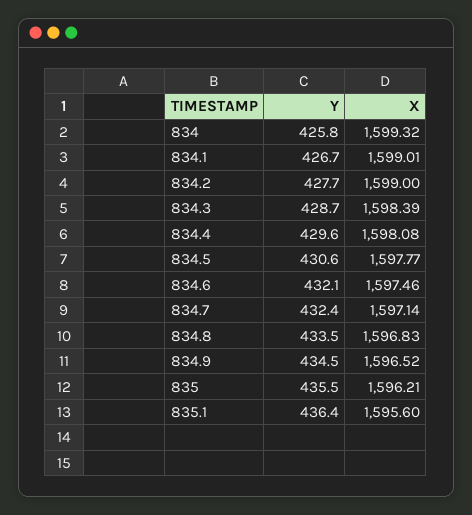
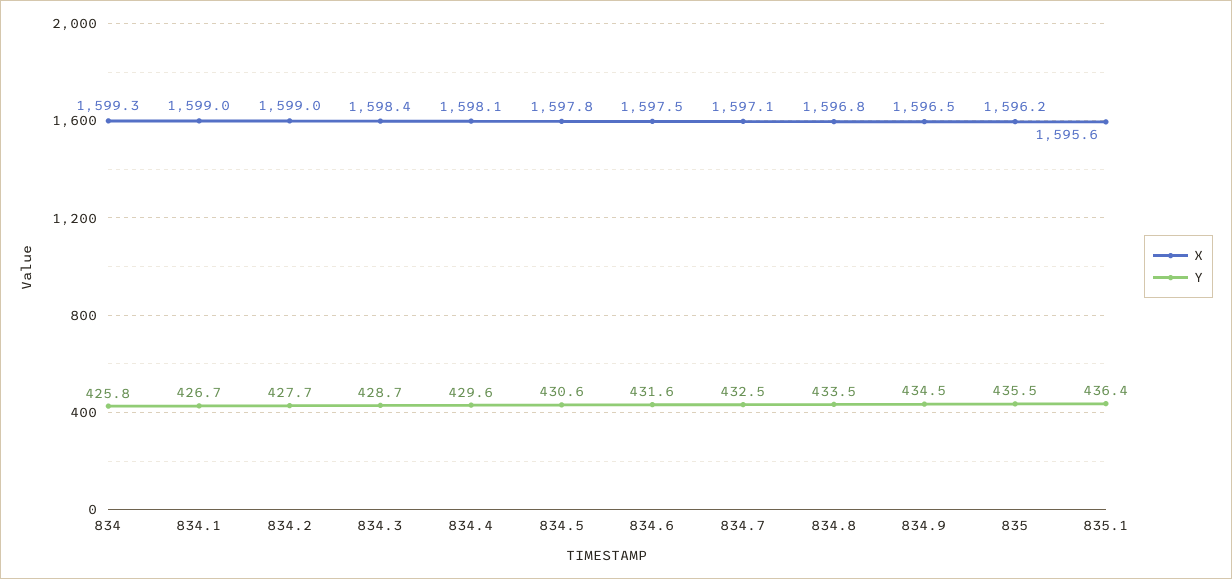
  {
    "Y": {
      "834": 425.8,
      "834.1": 426.7,
      "834.2": 427.7,
      "834.3": 428.7,
      "834.4": 429.6,
      "834.5": 430.6,
-     "834.6": 432.1,
+     "834.6": 431.6,
-     "834.7": 432.4,
+     "834.7": 432.5,
      "834.8": 433.5,
      "834.9": 434.5,
      "835": 435.5,
      "835.1": 436.4
    },
    "X": {
      "834": 1599.32,
      "834.1": 1599.01,
      "834.2": 1599,
      "834.3": 1598.39,
      "834.4": 1598.08,
      "834.5": 1597.77,
      "834.6": 1597.46,
      "834.7": 1597.14,
      "834.8": 1596.83,
      "834.9": 1596.52,
      "835": 1596.21,
      "835.1": 1595.6
    }
  }

